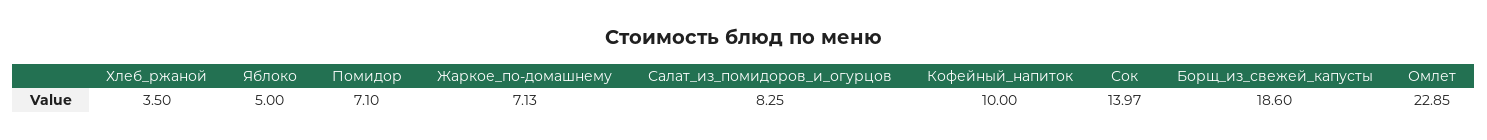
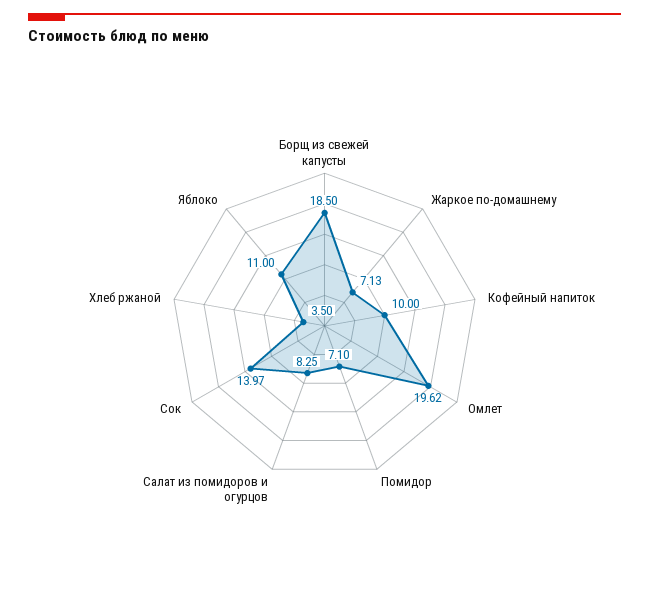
  {
    "Хлеб_ржаной": 3.5,
-   "Яблоко": 5,
+   "Яблоко": 11,
    "Помидор": 7.1,
    "Жаркое_по-домашнему": 7.13,
    "Салат_из_помидоров_и_огурцов": 8.25,
    "Кофейный_напиток": 10,
    "Сок": 13.97,
-   "Борщ_из_свежей_капусты": 18.6,
+   "Борщ_из_свежей_капусты": 18.5,
-   "Омлет": 22.85
+   "Омлет": 19.62
  }

